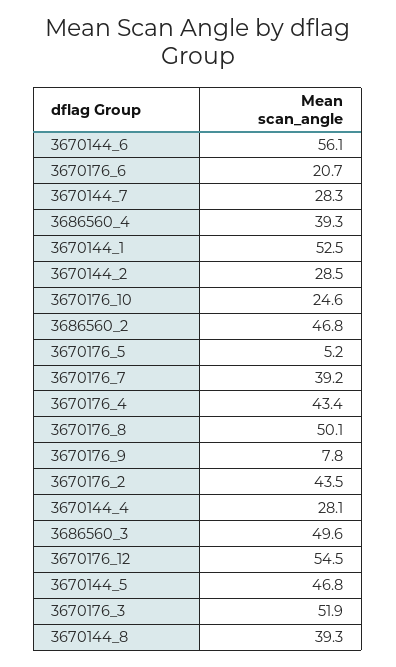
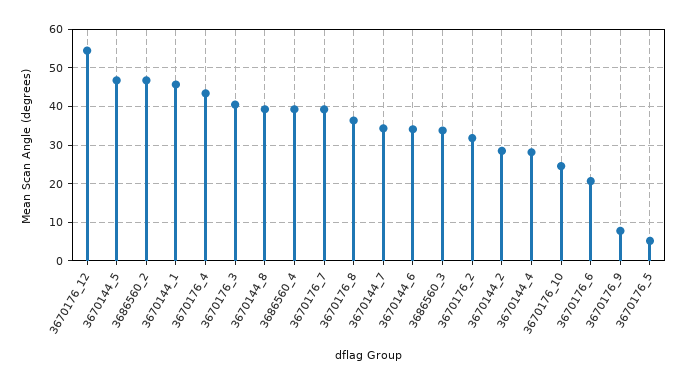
  {
-   "3670144_6": 56.1,
+   "3670144_6": 34,
    "3670176_6": 20.7,
-   "3670144_7": 28.3,
+   "3670144_7": 34,
    "3686560_4": 39.3,
-   "3670144_1": 52.5,
+   "3670144_1": 46,
    "3670144_2": 28.5,
    "3670176_10": 24.6,
    "3686560_2": 46.8,
    "3670176_5": 5.2,
    "3670176_7": 39.2,
    "3670176_4": 43.4,
-   "3670176_8": 50.1,
+   "3670176_8": 36,
    "3670176_9": 7.8,
-   "3670176_2": 43.5,
+   "3670176_2": 32,
    "3670144_4": 28.1,
-   "3686560_3": 49.6,
+   "3686560_3": 34,
    "3670176_12": 54.5,
    "3670144_5": 46.8,
-   "3670176_3": 51.9,
+   "3670176_3": 40,
    "3670144_8": 39.3
  }

